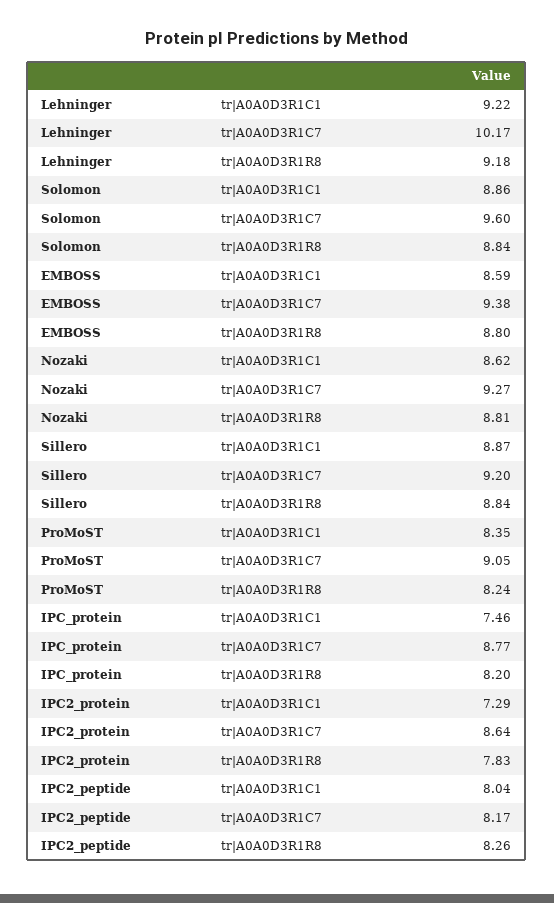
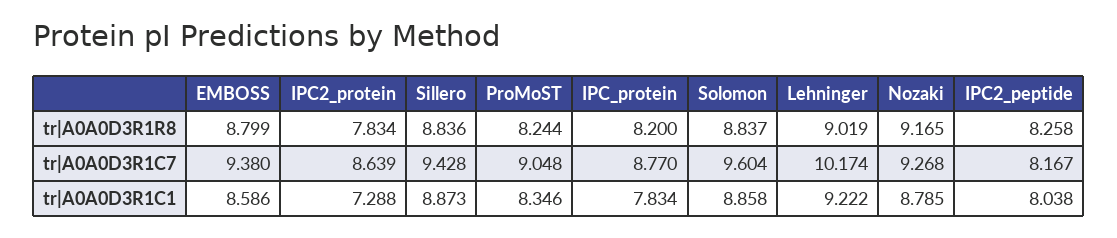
  {
    "Lehninger": {
      "tr|A0A0D3R1C1": 9.222,
      "tr|A0A0D3R1C7": 10.174,
-     "tr|A0A0D3R1R8": 9.18
+     "tr|A0A0D3R1R8": 9.019
    },
    "Solomon": {
      "tr|A0A0D3R1C1": 8.858,
      "tr|A0A0D3R1C7": 9.604,
      "tr|A0A0D3R1R8": 8.837
    },
    "EMBOSS": {
      "tr|A0A0D3R1C1": 8.586,
      "tr|A0A0D3R1C7": 9.38,
      "tr|A0A0D3R1R8": 8.799
    },
    "Nozaki": {
-     "tr|A0A0D3R1C1": 8.62,
+     "tr|A0A0D3R1C1": 8.785,
      "tr|A0A0D3R1C7": 9.268,
-     "tr|A0A0D3R1R8": 8.81
+     "tr|A0A0D3R1R8": 9.165
    },
    "Sillero": {
      "tr|A0A0D3R1C1": 8.873,
-     "tr|A0A0D3R1C7": 9.2,
+     "tr|A0A0D3R1C7": 9.428,
      "tr|A0A0D3R1R8": 8.836
    },
    "ProMoST": {
      "tr|A0A0D3R1C1": 8.346,
      "tr|A0A0D3R1C7": 9.048,
      "tr|A0A0D3R1R8": 8.244
    },
    "IPC_protein": {
-     "tr|A0A0D3R1C1": 7.46,
+     "tr|A0A0D3R1C1": 7.834,
      "tr|A0A0D3R1C7": 8.77,
      "tr|A0A0D3R1R8": 8.2
    },
    "IPC2_protein": {
      "tr|A0A0D3R1C1": 7.288,
      "tr|A0A0D3R1C7": 8.639,
      "tr|A0A0D3R1R8": 7.834
    },
    "IPC2_peptide": {
      "tr|A0A0D3R1C1": 8.038,
      "tr|A0A0D3R1C7": 8.167,
      "tr|A0A0D3R1R8": 8.258
    }
  }

